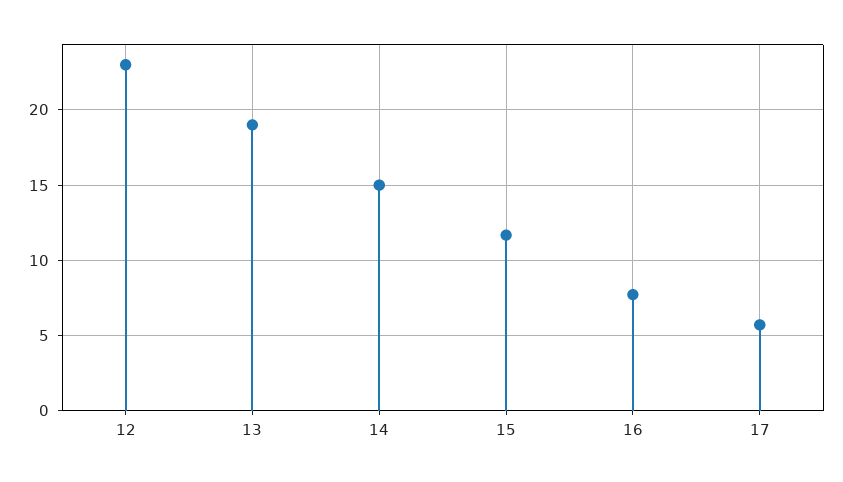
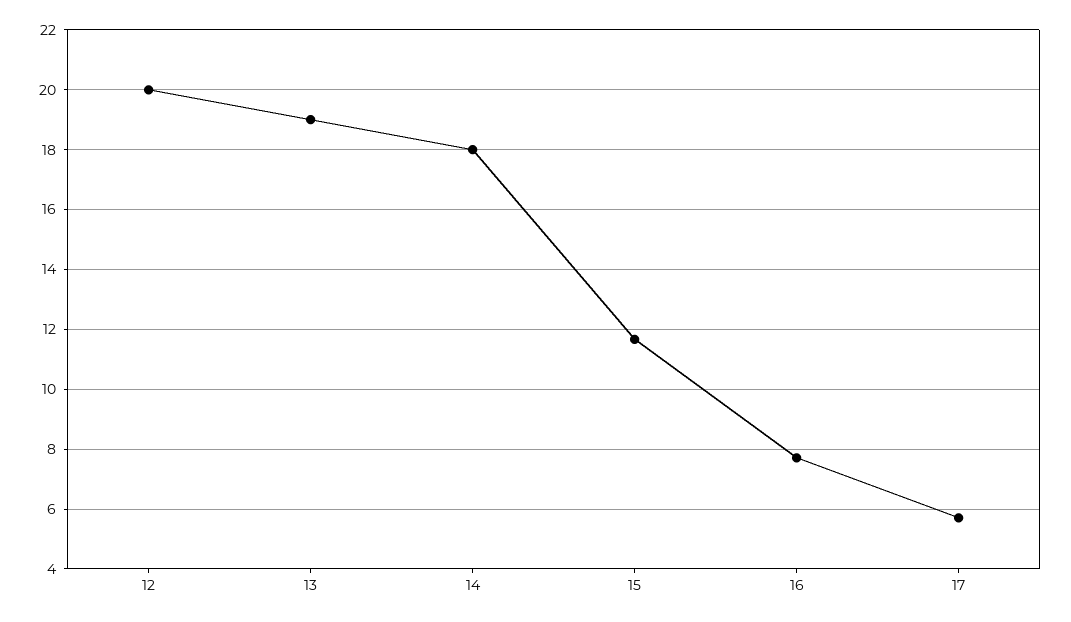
  {
-   "12": 23,
+   "12": 20,
    "13": 19,
-   "14": 15,
+   "14": 18,
    "15": 11.75,
    "16": 7.75,
    "17": 5.75
  }

